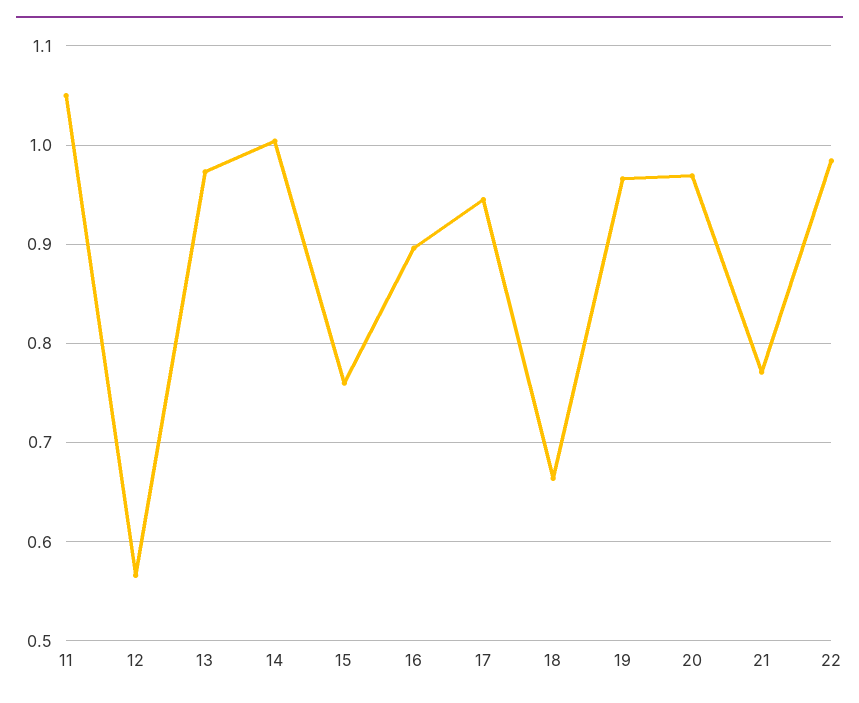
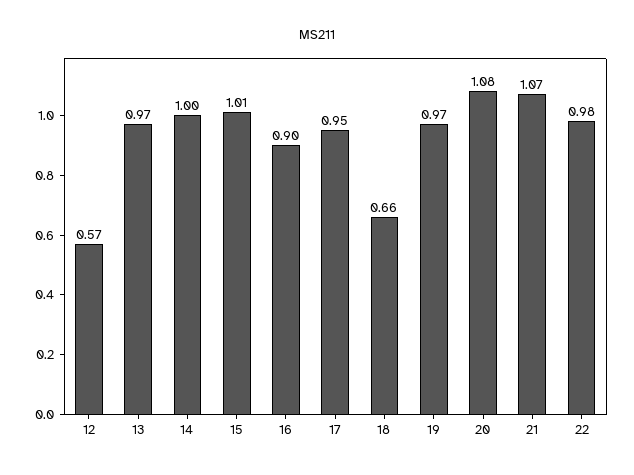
  {
-   "11": 1.05,
    "12": 0.57,
    "13": 0.97,
    "14": 1,
-   "15": 0.76,
+   "15": 1.01,
    "16": 0.9,
    "17": 0.95,
    "18": 0.66,
    "19": 0.97,
-   "20": 0.97,
+   "20": 1.08,
-   "21": 0.77,
+   "21": 1.07,
    "22": 0.98
  }

